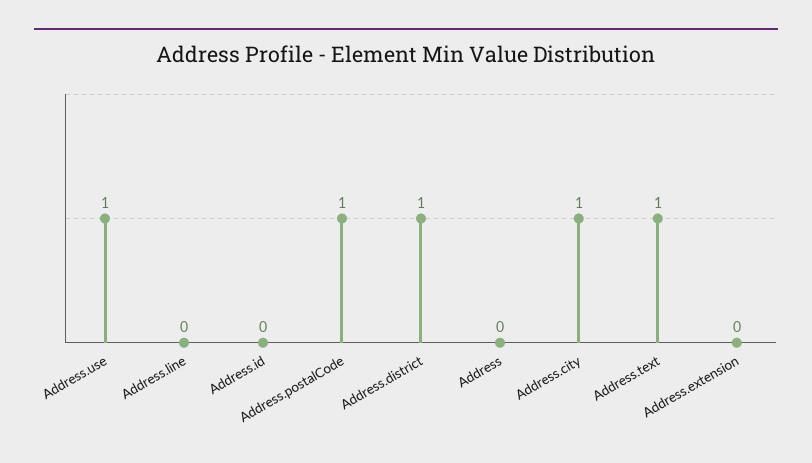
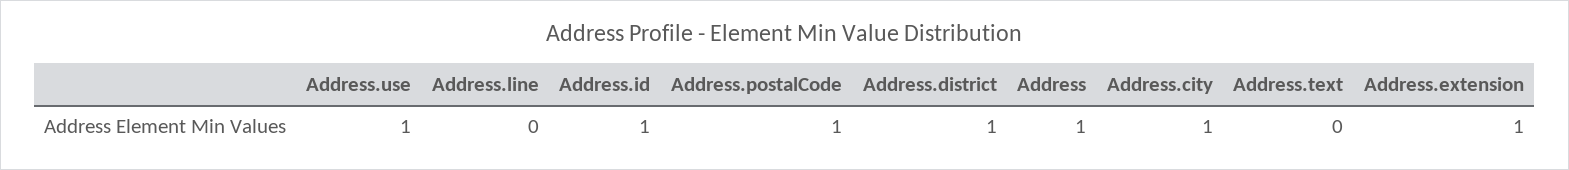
  {
    "Address.use": 1,
    "Address.line": 0,
-   "Address.id": 0,
+   "Address.id": 1,
    "Address.postalCode": 1,
    "Address.district": 1,
-   "Address": 0,
+   "Address": 1,
    "Address.city": 1,
-   "Address.text": 1,
+   "Address.text": 0,
-   "Address.extension": 0
+   "Address.extension": 1
  }

